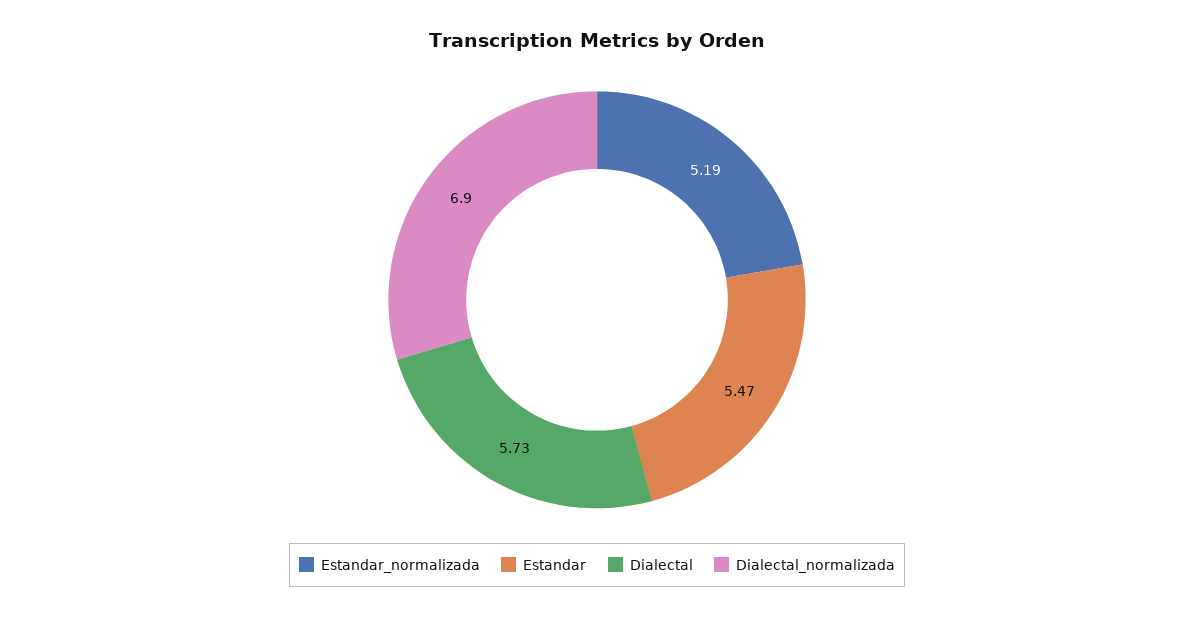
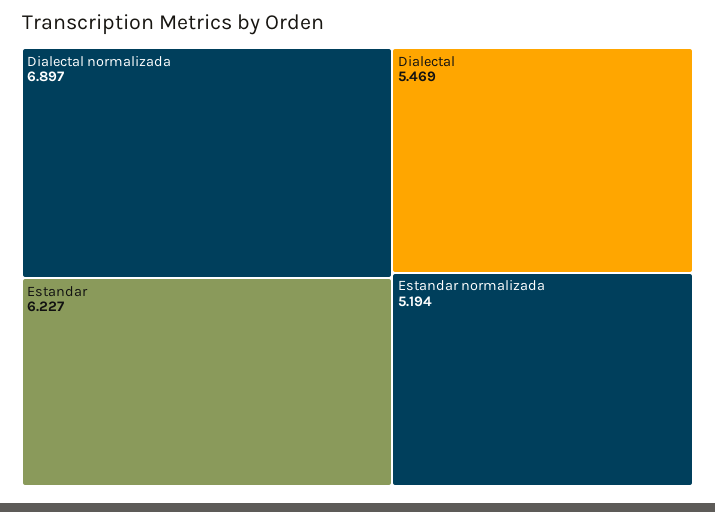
  {
    "Estandar_normalizada": 5.194,
-   "Estandar": 5.47,
+   "Estandar": 6.227,
-   "Dialectal": 5.73,
+   "Dialectal": 5.469,
    "Dialectal_normalizada": 6.897
  }

